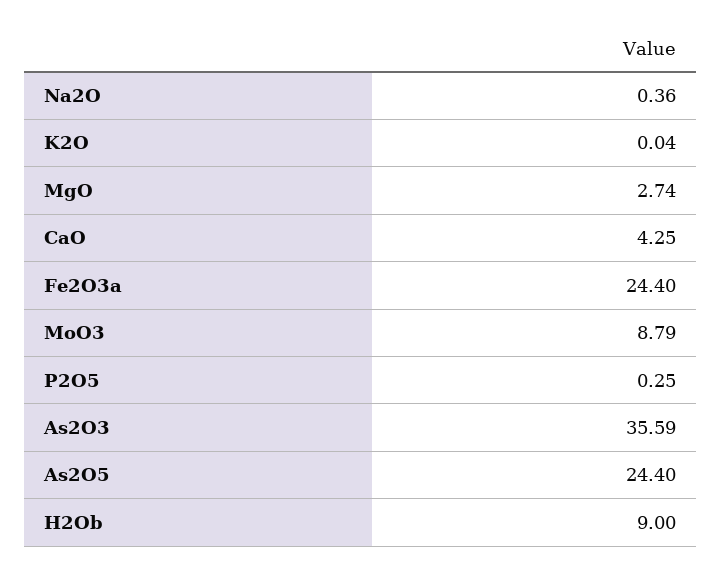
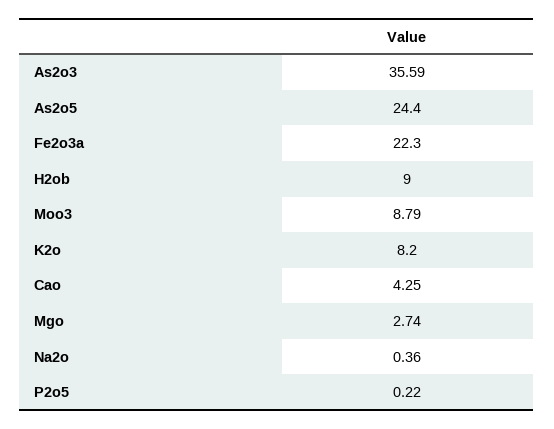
  {
    "Na2O": 0.36,
-   "K2O": 0.04,
+   "K2O": 8.2,
    "MgO": 2.74,
    "CaO": 4.25,
-   "Fe2O3a": 24.4,
+   "Fe2O3a": 22.3,
    "MoO3": 8.79,
-   "P2O5": 0.25,
+   "P2O5": 0.22,
    "As2O3": 35.59,
    "As2O5": 24.4,
    "H2Ob": 9
  }

